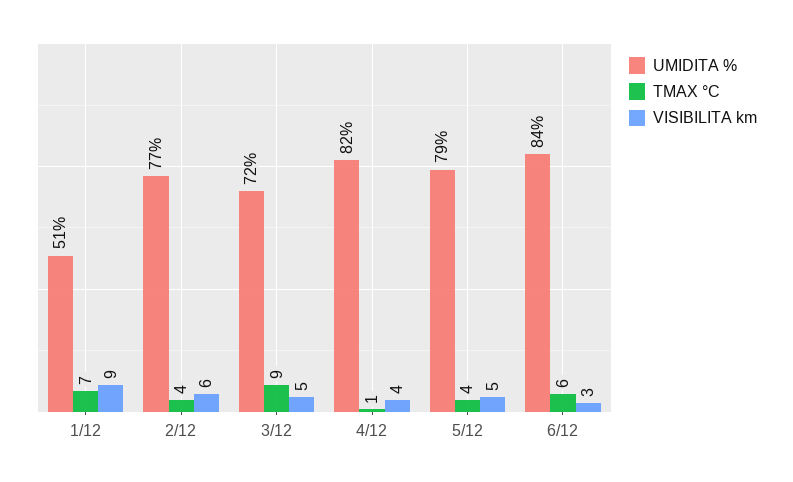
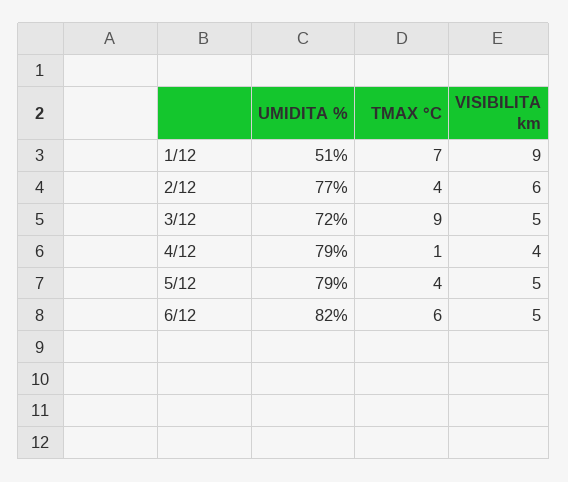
  {
    "UMIDITA %": {
      "1/12": 51,
      "2/12": 77,
      "3/12": 72,
-     "4/12": 82,
+     "4/12": 79,
      "5/12": 79,
-     "6/12": 84
+     "6/12": 82
    },
    "TMAX °C": {
      "1/12": 7,
      "2/12": 4,
      "3/12": 9,
      "4/12": 1,
      "5/12": 4,
      "6/12": 6
    },
    "VISIBILITA km": {
      "1/12": 9,
      "2/12": 6,
      "3/12": 5,
      "4/12": 4,
      "5/12": 5,
-     "6/12": 3
+     "6/12": 5
    }
  }

